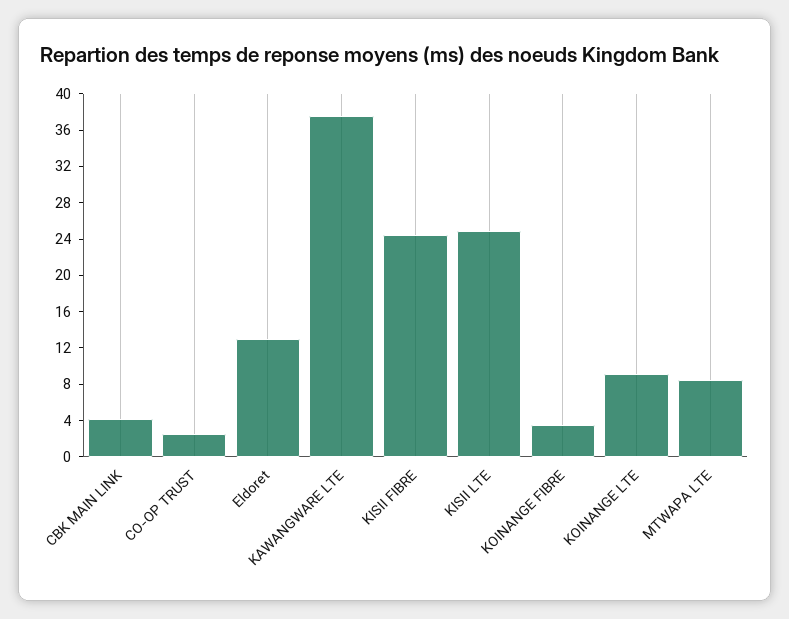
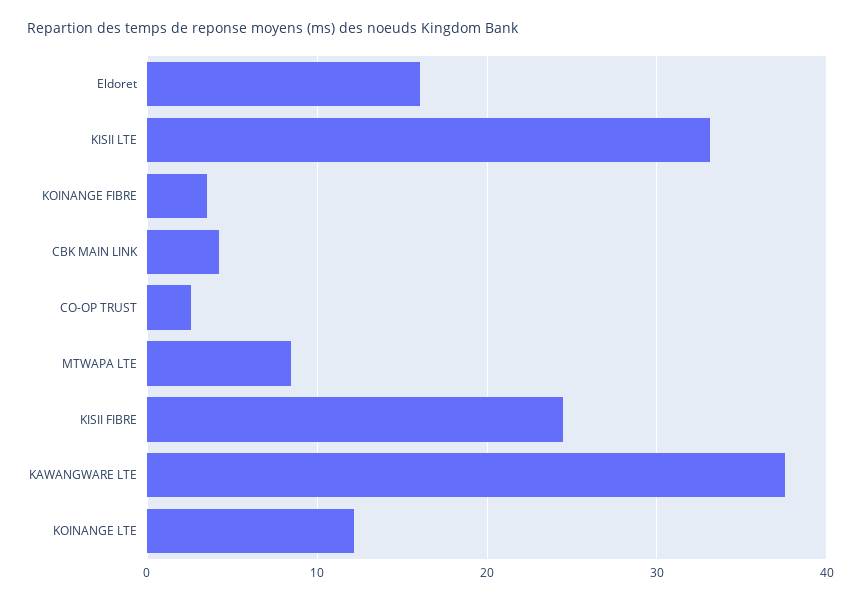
  {
    "CBK MAIN LINK": 4,
    "CO-OP TRUST": 3,
-   "Eldoret": 13,
+   "Eldoret": 16,
    "KAWANGWARE LTE": 38,
    "KISII FIBRE": 24,
-   "KISII LTE": 25,
+   "KISII LTE": 33,
    "KOINANGE FIBRE": 4,
-   "KOINANGE LTE": 9,
+   "KOINANGE LTE": 12,
    "MTWAPA LTE": 8
  }

